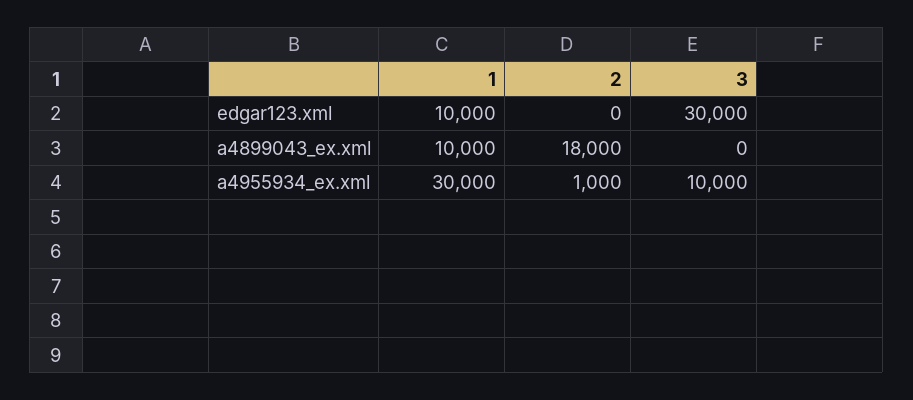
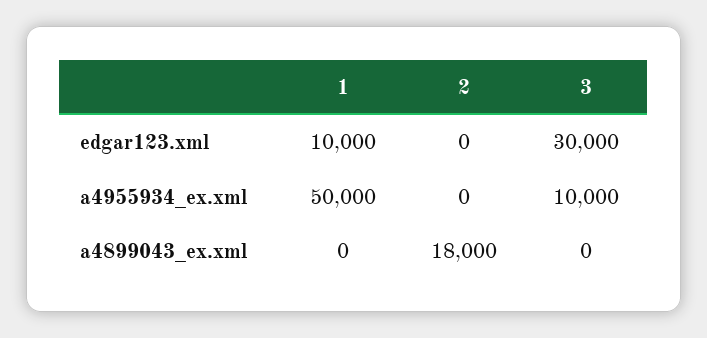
  {
    "1": {
      "edgar123.xml": 10000,
-     "a4899043_ex.xml": 10000,
+     "a4899043_ex.xml": 0,
-     "a4955934_ex.xml": 30000
+     "a4955934_ex.xml": 50000
    },
    "2": {
      "edgar123.xml": 0,
      "a4899043_ex.xml": 18000,
-     "a4955934_ex.xml": 1000
+     "a4955934_ex.xml": 0
    },
    "3": {
      "edgar123.xml": 30000,
      "a4899043_ex.xml": 0,
      "a4955934_ex.xml": 10000
    }
  }

